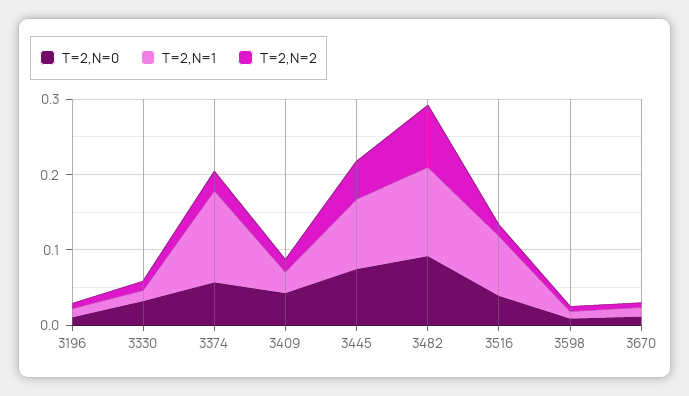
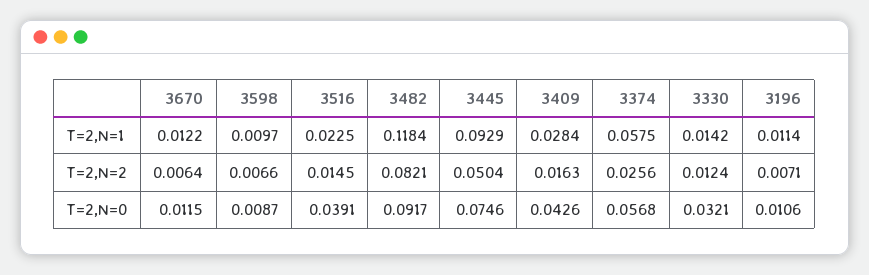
  {
    "T=2,N=0": {
      "3196": 0.0106,
      "3330": 0.0321,
      "3374": 0.0568,
      "3409": 0.0426,
      "3445": 0.0746,
      "3482": 0.0917,
      "3516": 0.0391,
      "3598": 0.0087,
      "3670": 0.0115
    },
    "T=2,N=1": {
      "3196": 0.0114,
      "3330": 0.0142,
-     "3374": 0.12,
+     "3374": 0.0575,
      "3409": 0.0284,
      "3445": 0.0929,
      "3482": 0.1184,
-     "3516": 0.08,
+     "3516": 0.0225,
      "3598": 0.0097,
      "3670": 0.0122
    },
    "T=2,N=2": {
      "3196": 0.0071,
      "3330": 0.0124,
      "3374": 0.0256,
      "3409": 0.0163,
      "3445": 0.0504,
      "3482": 0.0821,
      "3516": 0.0145,
      "3598": 0.0066,
      "3670": 0.0064
    }
  }

